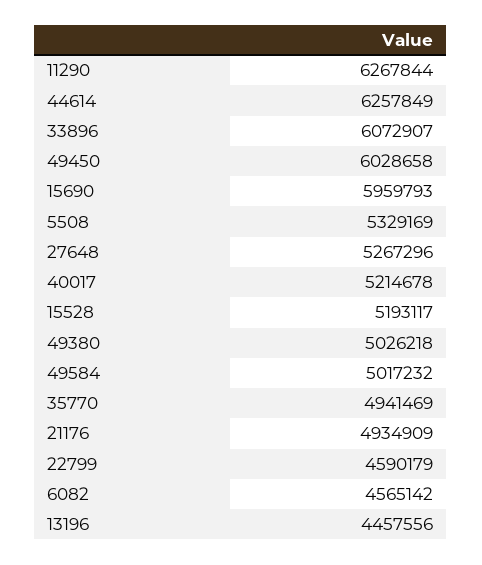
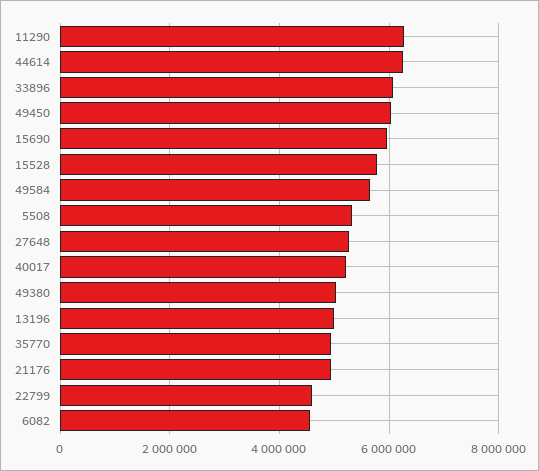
  {
    "11290": 6267844,
    "44614": 6257849,
    "33896": 6072907,
    "49450": 6028658,
    "15690": 5959793,
    "5508": 5329169,
    "27648": 5267296,
    "40017": 5214678,
-   "15528": 5193117,
+   "15528": 5800000,
    "49380": 5026218,
-   "49584": 5017232,
+   "49584": 5600000,
    "35770": 4941469,
    "21176": 4934909,
    "22799": 4590179,
    "6082": 4565142,
-   "13196": 4457556
+   "13196": 5000000
  }

